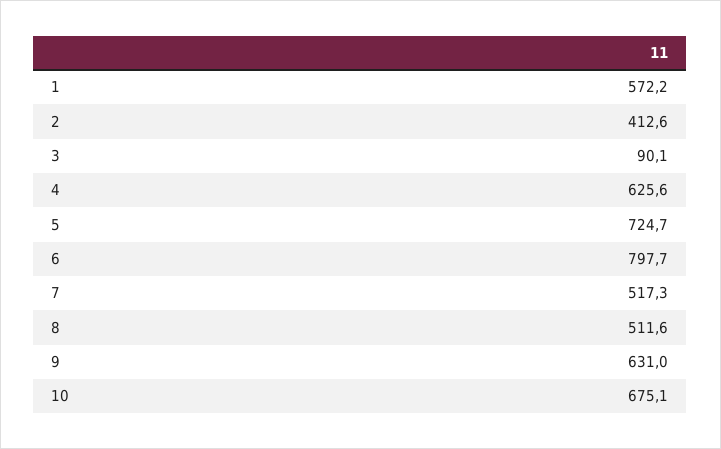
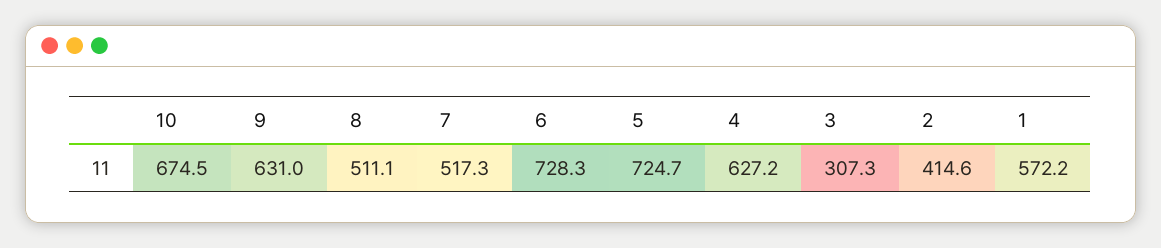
  {
    "1": 572.2,
-   "2": 412.6,
+   "2": 414.6,
-   "3": 90.1,
+   "3": 307.3,
-   "4": 625.6,
+   "4": 627.2,
    "5": 724.7,
-   "6": 797.7,
+   "6": 728.3,
    "7": 517.3,
-   "8": 511.6,
+   "8": 511.1,
    "9": 631,
-   "10": 675.1
+   "10": 674.5
  }

